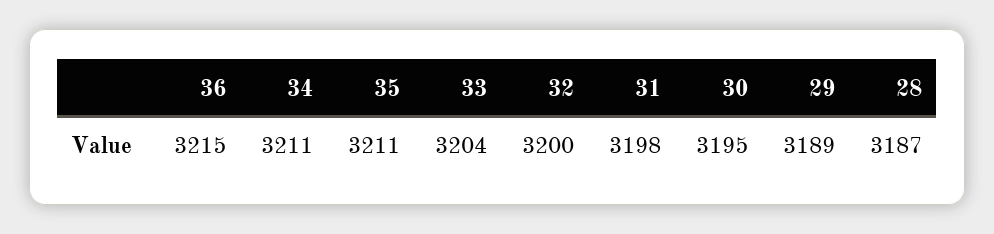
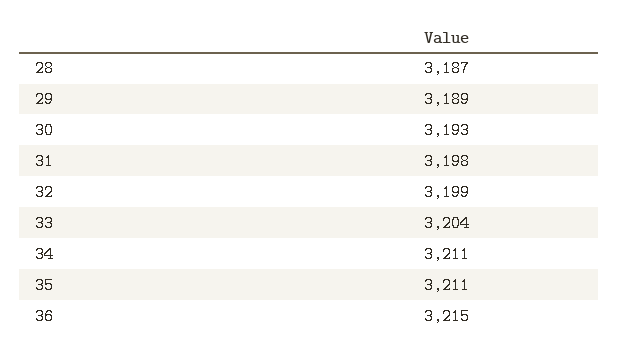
  {
    "36": 3215,
    "34": 3211,
    "35": 3211,
    "33": 3204,
-   "32": 3200,
+   "32": 3199,
    "31": 3198,
-   "30": 3195,
+   "30": 3193,
    "29": 3189,
    "28": 3187
  }

